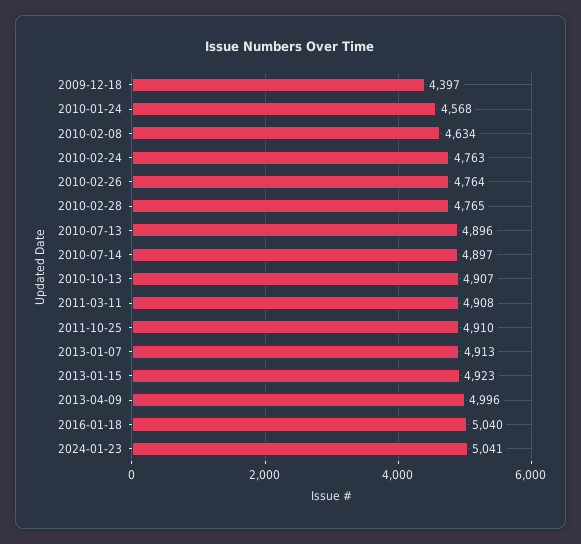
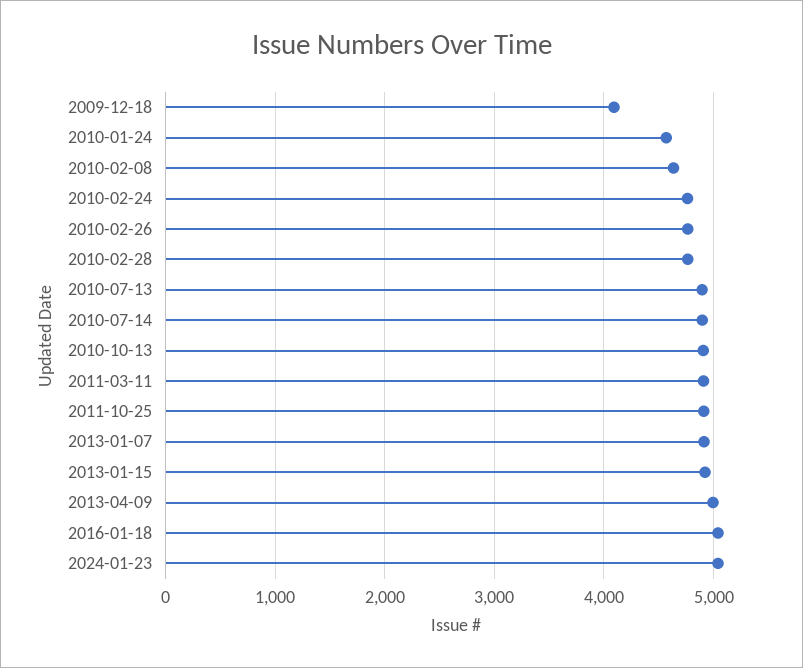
  {
-   "2009-12-18": 4397,
+   "2009-12-18": 4100,
    "2010-01-24": 4568,
    "2010-02-08": 4634,
    "2010-02-24": 4763,
    "2010-02-26": 4764,
    "2010-02-28": 4765,
    "2010-07-13": 4896,
    "2010-07-14": 4897,
    "2010-10-13": 4907,
    "2011-03-11": 4908,
    "2011-10-25": 4910,
    "2013-01-07": 4913,
    "2013-01-15": 4923,
    "2013-04-09": 4996,
    "2016-01-18": 5040,
    "2024-01-23": 5041
  }

